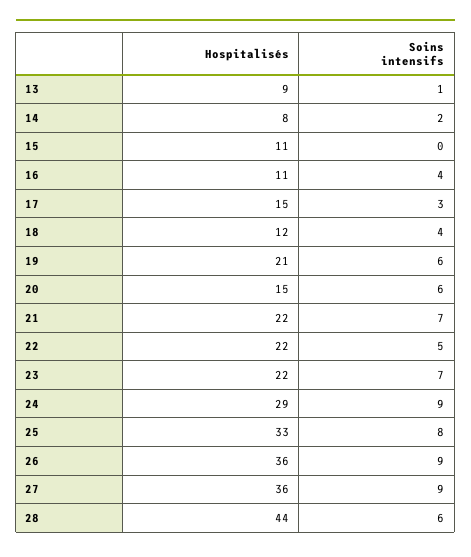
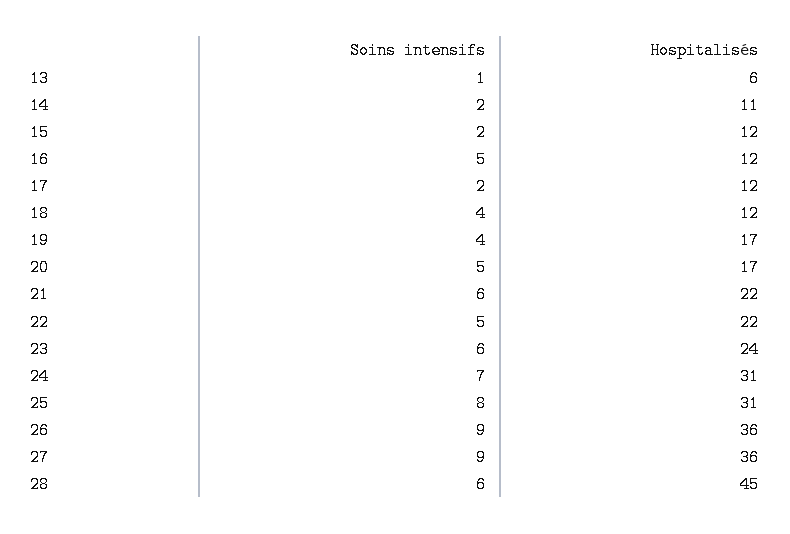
  {
    "Hospitalisés": {
-     "13": 9,
+     "13": 6,
-     "14": 8,
+     "14": 11,
-     "15": 11,
+     "15": 12,
-     "16": 11,
+     "16": 12,
-     "17": 15,
+     "17": 12,
      "18": 12,
-     "19": 21,
+     "19": 17,
-     "20": 15,
+     "20": 17,
      "21": 22,
      "22": 22,
-     "23": 22,
+     "23": 24,
-     "24": 29,
+     "24": 31,
-     "25": 33,
+     "25": 31,
      "26": 36,
      "27": 36,
-     "28": 44
+     "28": 45
    },
    "Soins intensifs": {
      "13": 1,
      "14": 2,
-     "15": 0,
+     "15": 2,
-     "16": 4,
+     "16": 5,
-     "17": 3,
+     "17": 2,
      "18": 4,
-     "19": 6,
+     "19": 4,
-     "20": 6,
+     "20": 5,
-     "21": 7,
+     "21": 6,
      "22": 5,
-     "23": 7,
+     "23": 6,
-     "24": 9,
+     "24": 7,
      "25": 8,
      "26": 9,
      "27": 9,
      "28": 6
    }
  }

